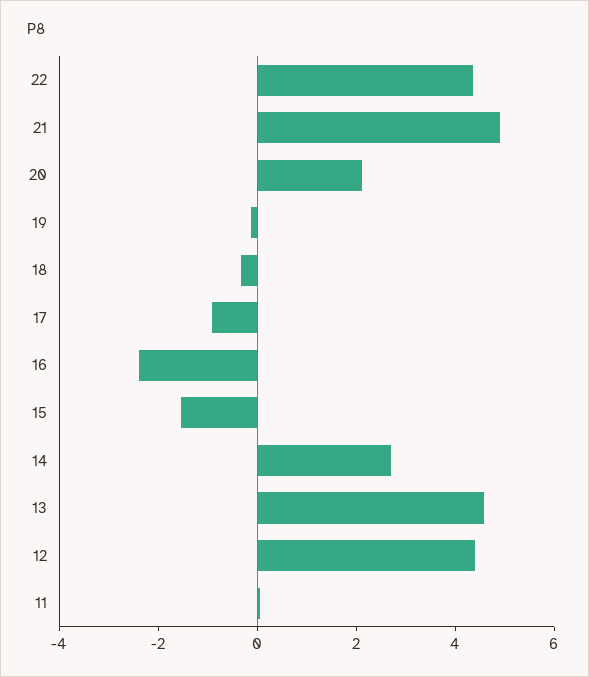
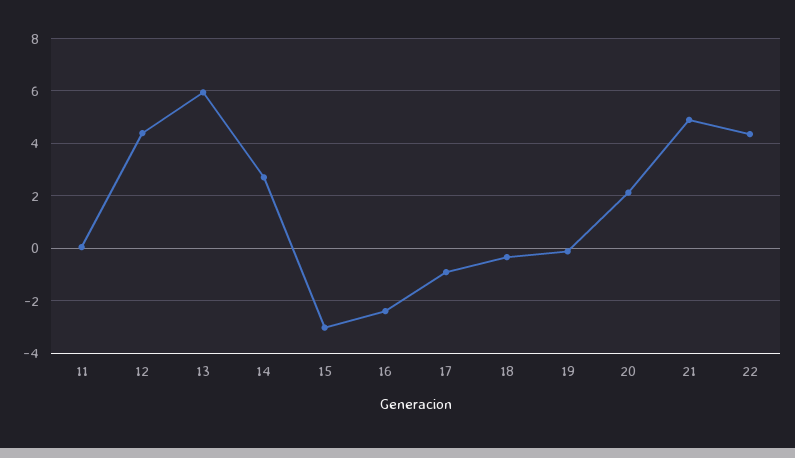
  {
    "22": 4.25,
    "21": 5,
    "20": 2,
    "19": 0,
    "18": -0.25,
    "17": -1,
    "16": -2.5,
-   "15": -1.5,
+   "15": -3,
    "14": 2.75,
-   "13": 4.5,
+   "13": 6,
    "12": 4.5,
    "11": 0
  }

